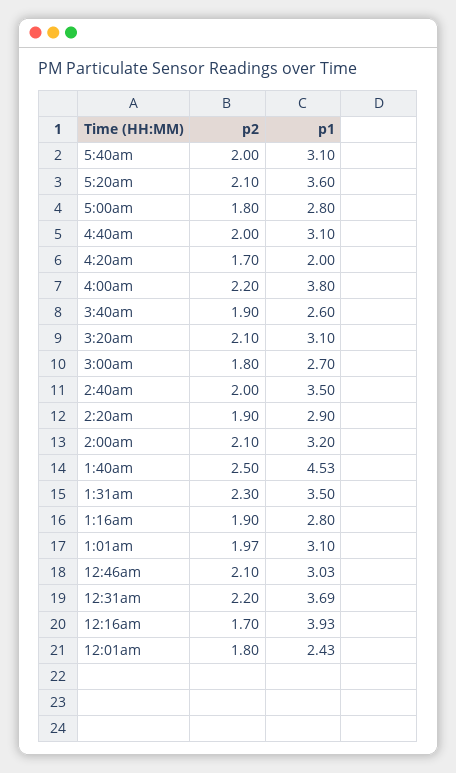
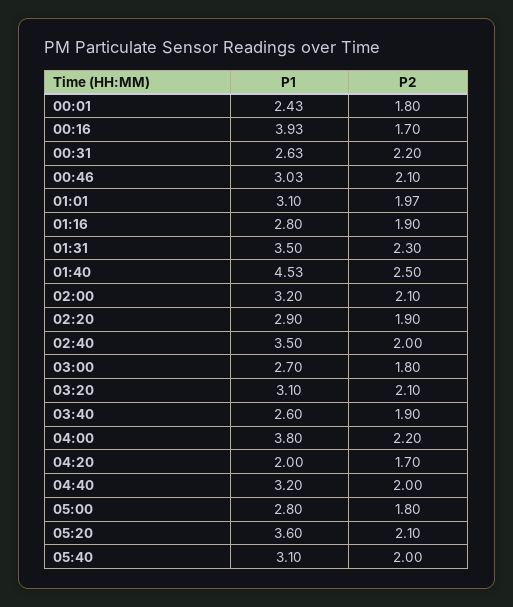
  {
    "p2": {
      "5:40am": 2,
      "5:20am": 2.1,
      "5:00am": 1.8,
      "4:40am": 2,
      "4:20am": 1.7,
      "4:00am": 2.2,
      "3:40am": 1.9,
      "3:20am": 2.1,
      "3:00am": 1.8,
      "2:40am": 2,
      "2:20am": 1.9,
      "2:00am": 2.1,
      "1:40am": 2.5,
      "1:31am": 2.3,
      "1:16am": 1.9,
      "1:01am": 1.97,
      "12:46am": 2.1,
      "12:31am": 2.2,
      "12:16am": 1.7,
      "12:01am": 1.8
    },
    "p1": {
      "5:40am": 3.1,
      "5:20am": 3.6,
      "5:00am": 2.8,
-     "4:40am": 3.1,
+     "4:40am": 3.2,
      "4:20am": 2,
      "4:00am": 3.8,
      "3:40am": 2.6,
      "3:20am": 3.1,
      "3:00am": 2.7,
      "2:40am": 3.5,
      "2:20am": 2.9,
      "2:00am": 3.2,
      "1:40am": 4.53,
      "1:31am": 3.5,
      "1:16am": 2.8,
      "1:01am": 3.1,
      "12:46am": 3.03,
-     "12:31am": 3.69,
+     "12:31am": 2.63,
      "12:16am": 3.93,
      "12:01am": 2.43
    }
  }

